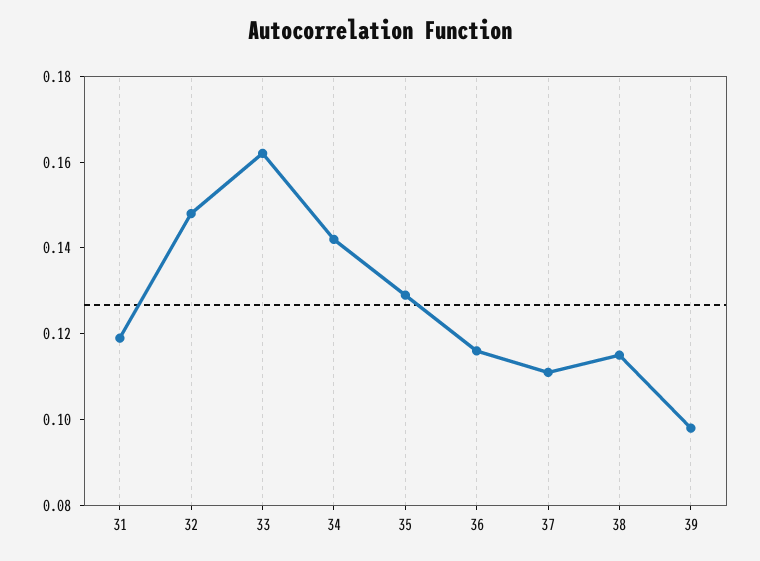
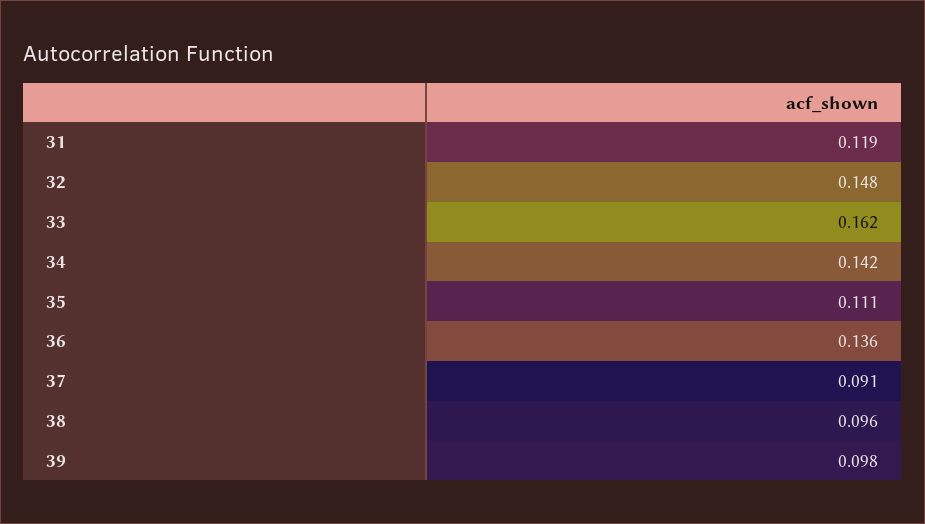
  {
    "31": 0.119,
    "32": 0.148,
    "33": 0.162,
    "34": 0.142,
-   "35": 0.13,
+   "35": 0.111,
-   "36": 0.115,
+   "36": 0.136,
-   "37": 0.11,
+   "37": 0.091,
-   "38": 0.115,
+   "38": 0.096,
    "39": 0.098
  }

